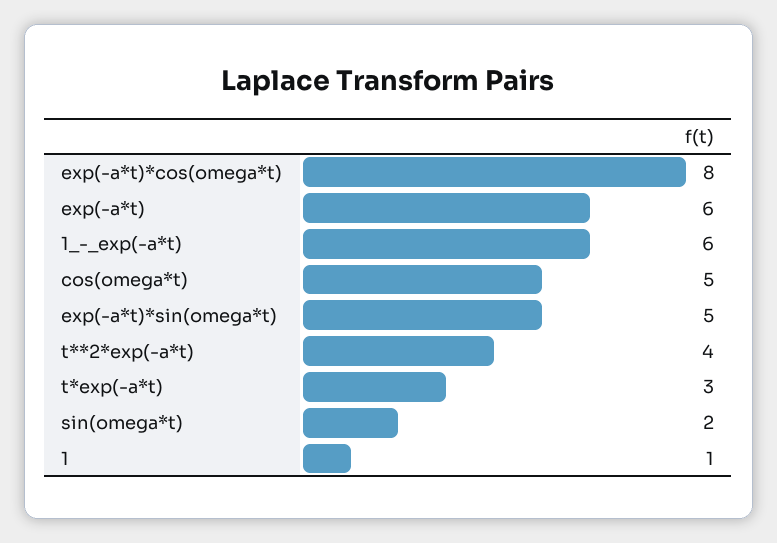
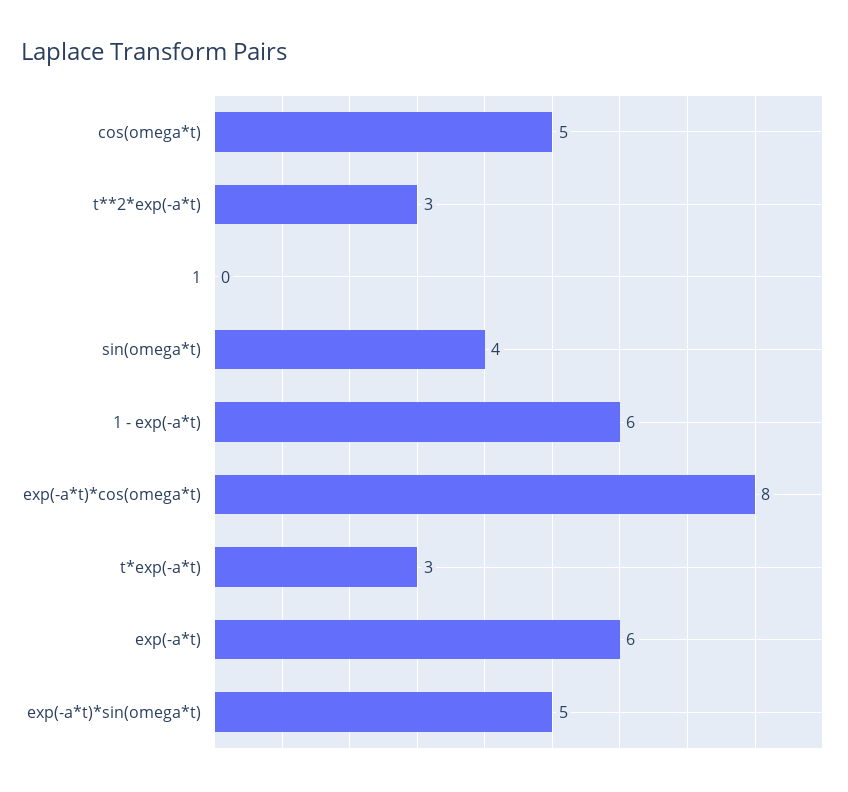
  {
    "exp(-a*t)*cos(omega*t)": 8,
    "exp(-a*t)": 6,
    "1_-_exp(-a*t)": 6,
    "cos(omega*t)": 5,
    "exp(-a*t)*sin(omega*t)": 5,
-   "t**2*exp(-a*t)": 4,
+   "t**2*exp(-a*t)": 3,
    "t*exp(-a*t)": 3,
-   "sin(omega*t)": 2,
+   "sin(omega*t)": 4,
-   "1": 1
+   "1": 0
  }

